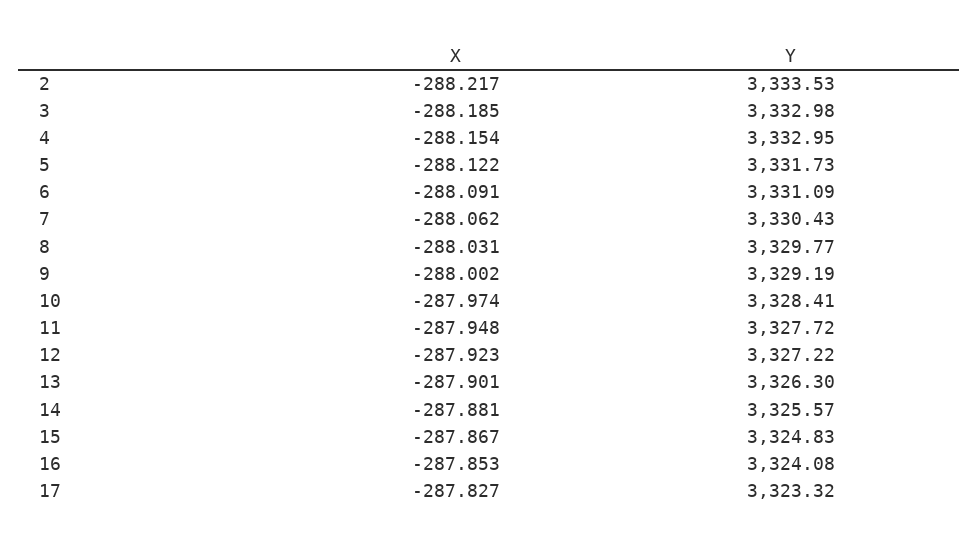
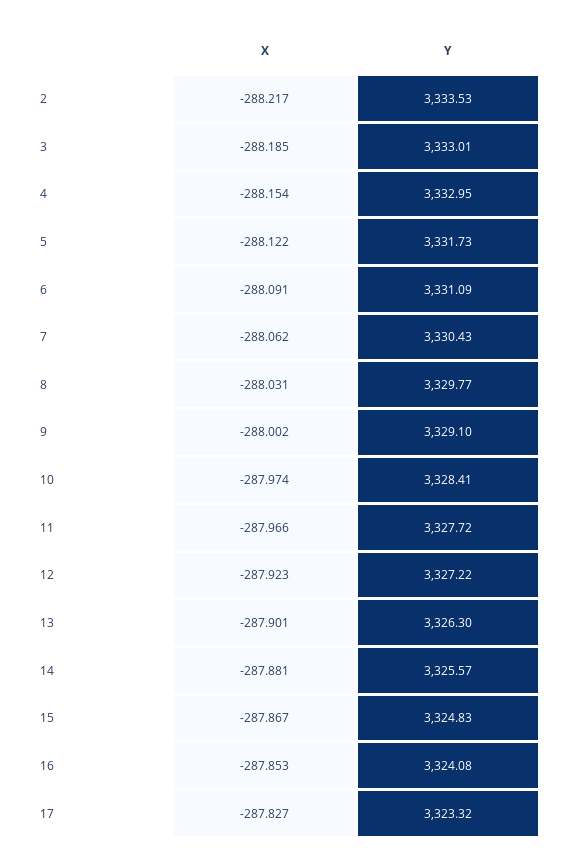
  {
    "X": {
      "2": -288.217,
      "3": -288.185,
      "4": -288.154,
      "5": -288.122,
      "6": -288.091,
      "7": -288.062,
      "8": -288.031,
      "9": -288.002,
      "10": -287.974,
-     "11": -287.948,
+     "11": -287.966,
      "12": -287.923,
      "13": -287.901,
      "14": -287.881,
      "15": -287.867,
      "16": -287.853,
      "17": -287.827
    },
    "Y": {
      "2": 3333.53,
-     "3": 3332.98,
+     "3": 3333.01,
      "4": 3332.95,
      "5": 3331.73,
      "6": 3331.09,
      "7": 3330.43,
      "8": 3329.77,
-     "9": 3329.19,
+     "9": 3329.1,
      "10": 3328.41,
      "11": 3327.72,
      "12": 3327.22,
      "13": 3326.3,
      "14": 3325.57,
      "15": 3324.83,
      "16": 3324.08,
      "17": 3323.32
    }
  }

